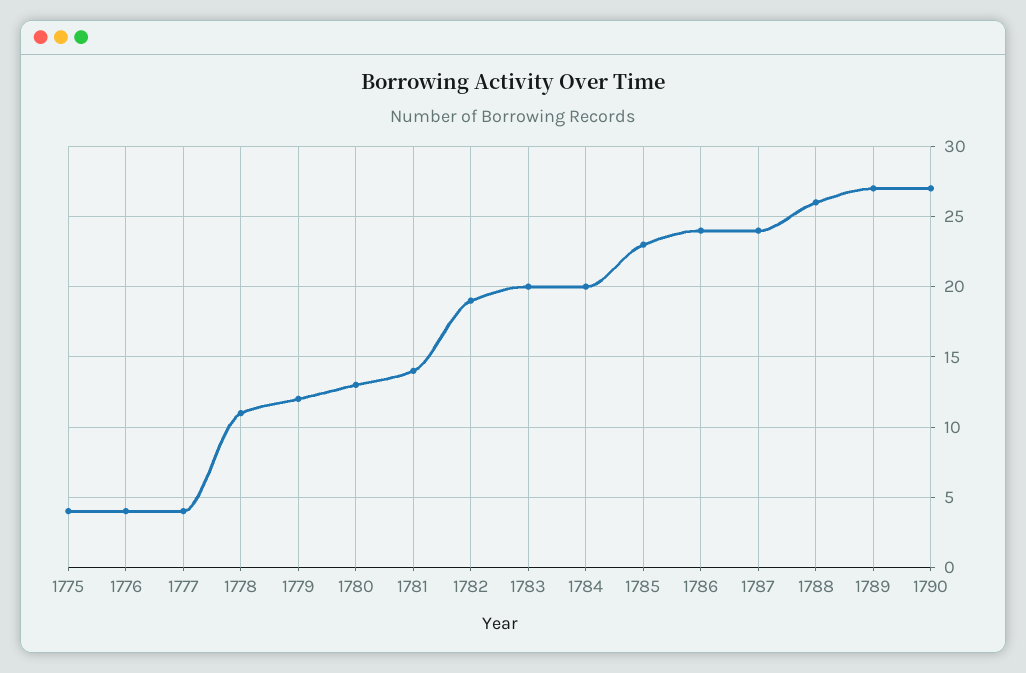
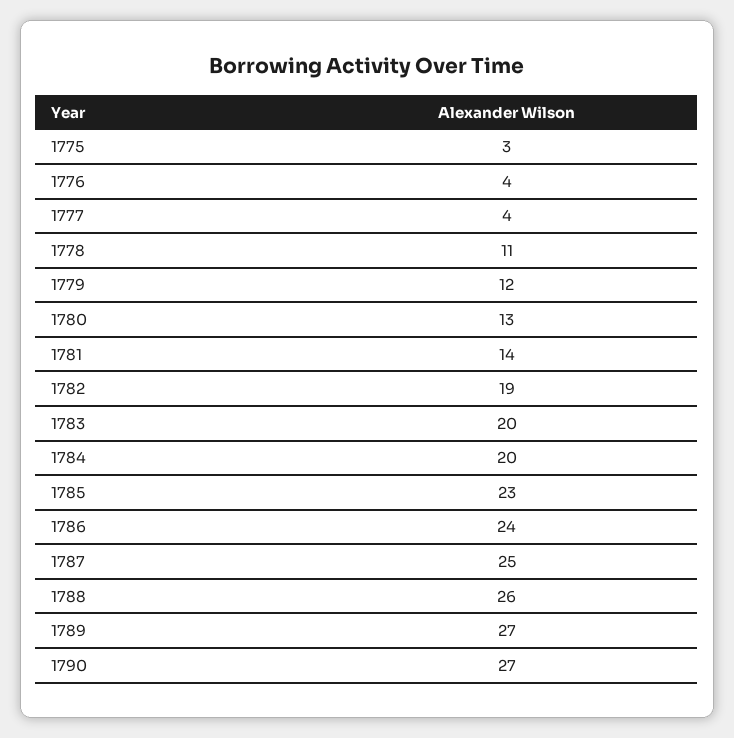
  {
-   "1775": 4,
+   "1775": 3,
    "1776": 4,
    "1777": 4,
    "1778": 11,
    "1779": 12,
    "1780": 13,
    "1781": 14,
    "1782": 19,
    "1783": 20,
    "1784": 20,
    "1785": 23,
    "1786": 24,
-   "1787": 24,
+   "1787": 25,
    "1788": 26,
    "1789": 27,
    "1790": 27
  }

